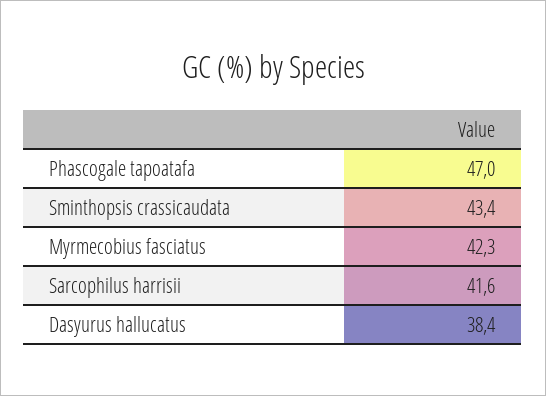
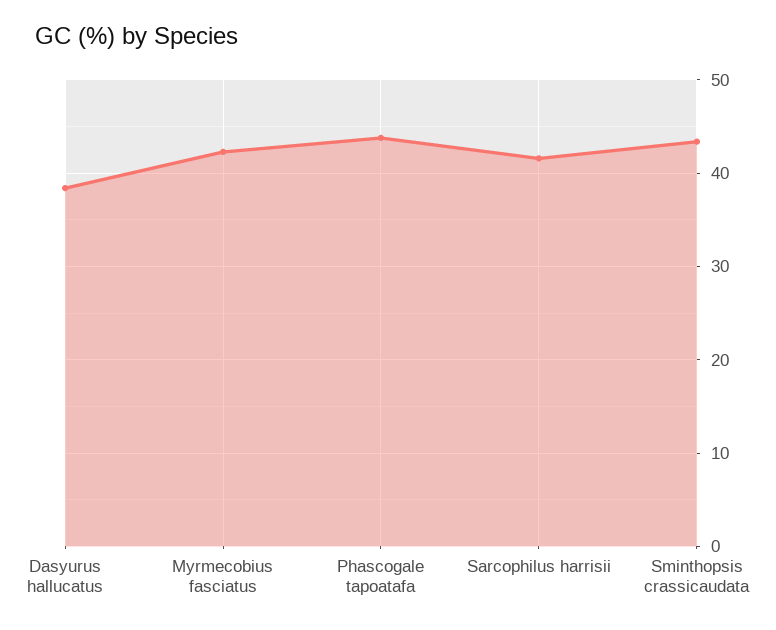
  {
-   "Phascogale tapoatafa": 47,
+   "Phascogale tapoatafa": 44,
    "Sminthopsis crassicaudata": 43.4,
    "Myrmecobius fasciatus": 42.3,
    "Sarcophilus harrisii": 41.6,
    "Dasyurus hallucatus": 38.4
  }

